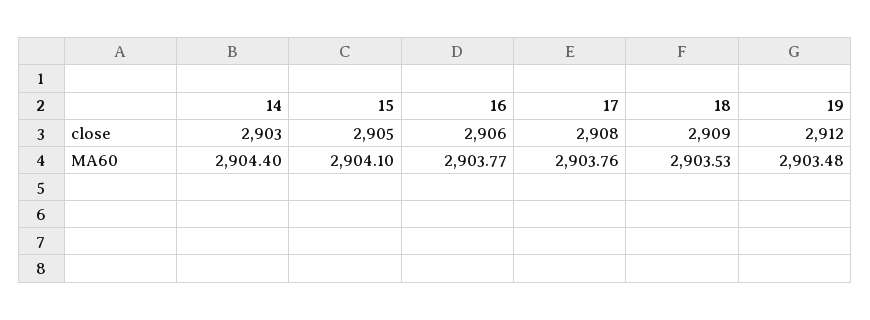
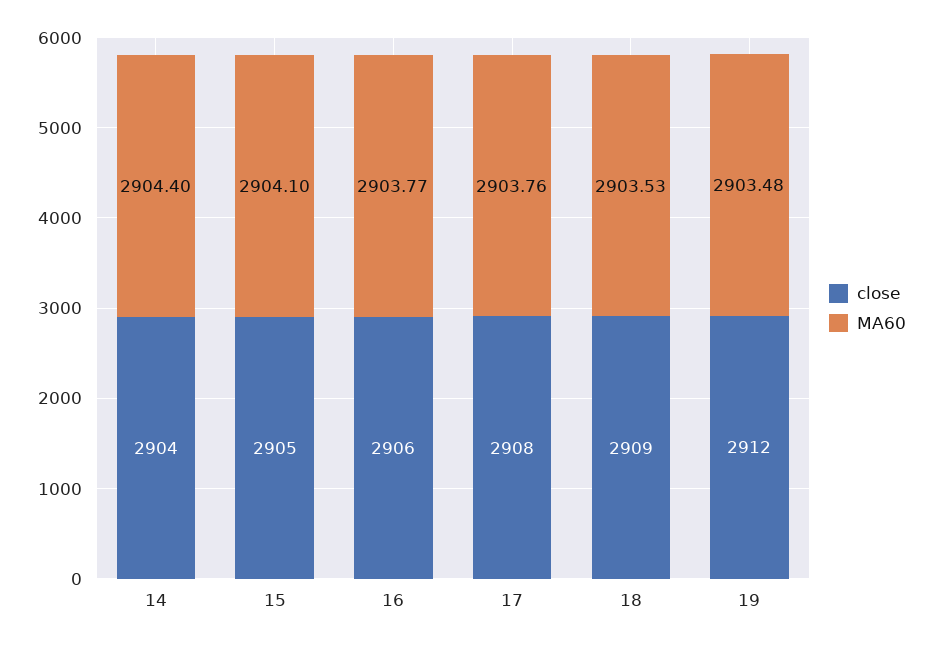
  {
    "close": {
-     "14": 2903,
+     "14": 2904,
      "15": 2905,
      "16": 2906,
      "17": 2908,
      "18": 2909,
      "19": 2912
    },
    "MA60": {
      "14": 2904.4,
      "15": 2904.1,
      "16": 2903.77,
      "17": 2903.76,
      "18": 2903.53,
      "19": 2903.48
    }
  }

